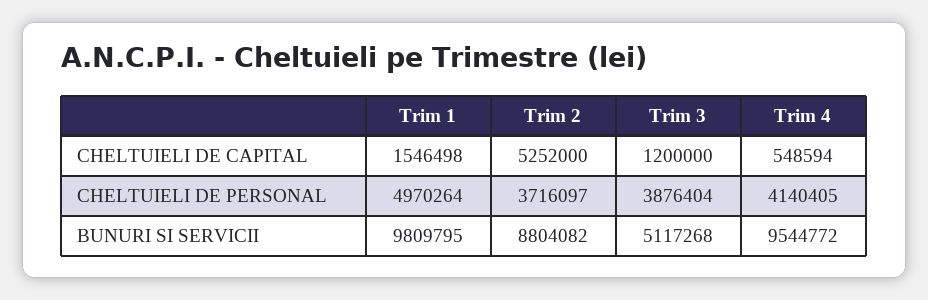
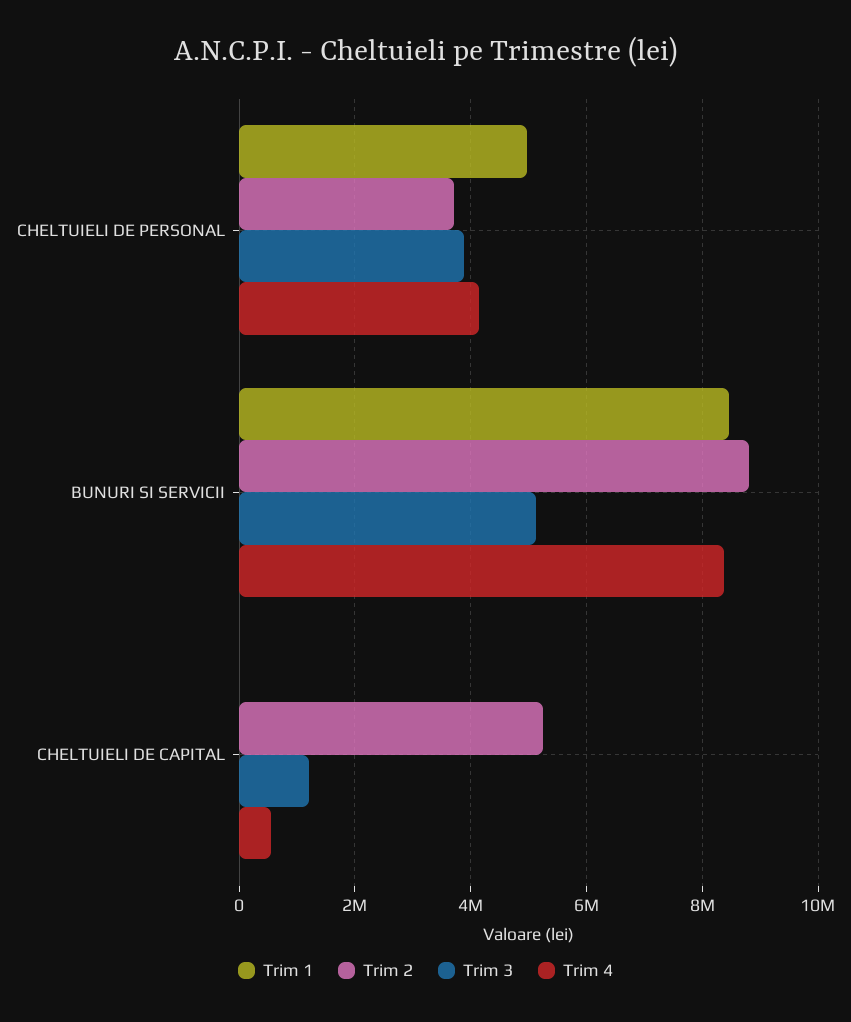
  {
    "Trim 1": {
-     "CHELTUIELI DE CAPITAL": 1546498,
+     "CHELTUIELI DE CAPITAL": 0,
      "CHELTUIELI DE PERSONAL": 4970264,
-     "BUNURI SI SERVICII": 9809795
+     "BUNURI SI SERVICII": 8400000
    },
    "Trim 2": {
      "CHELTUIELI DE CAPITAL": 5252000,
      "CHELTUIELI DE PERSONAL": 3716097,
      "BUNURI SI SERVICII": 8804082
    },
    "Trim 3": {
      "CHELTUIELI DE CAPITAL": 1200000,
      "CHELTUIELI DE PERSONAL": 3876404,
      "BUNURI SI SERVICII": 5117268
    },
    "Trim 4": {
      "CHELTUIELI DE CAPITAL": 548594,
      "CHELTUIELI DE PERSONAL": 4140405,
-     "BUNURI SI SERVICII": 9544772
+     "BUNURI SI SERVICII": 8400000
    }
  }

